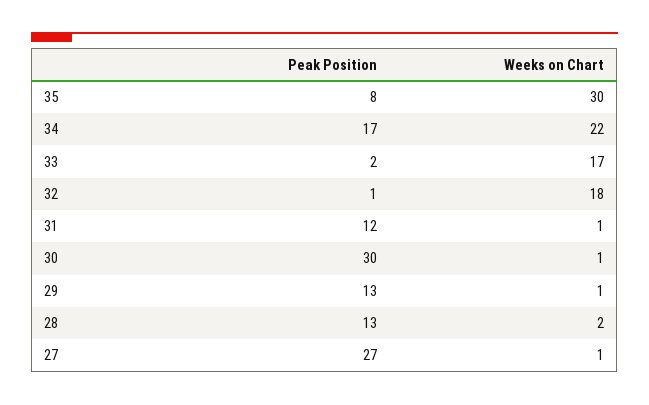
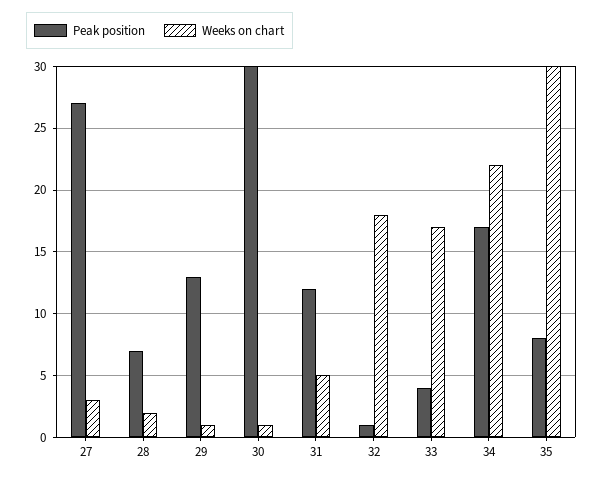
  {
    "Peak Position": {
      "35": 8,
      "34": 17,
-     "33": 2,
+     "33": 4,
      "32": 1,
      "31": 12,
      "30": 30,
      "29": 13,
-     "28": 13,
+     "28": 7,
      "27": 27
    },
    "Weeks on Chart": {
      "35": 30,
      "34": 22,
      "33": 17,
      "32": 18,
-     "31": 1,
+     "31": 5,
      "30": 1,
      "29": 1,
      "28": 2,
-     "27": 1
+     "27": 3
    }
  }

